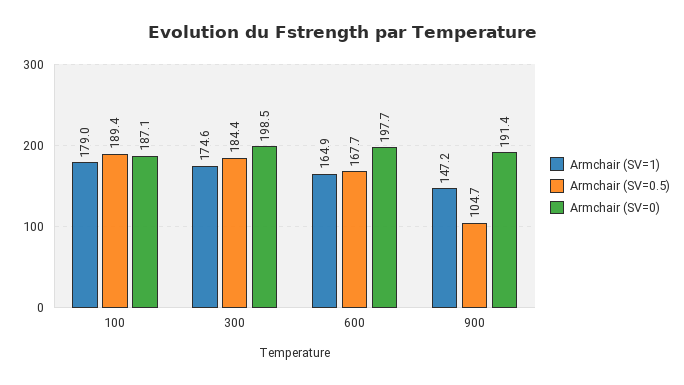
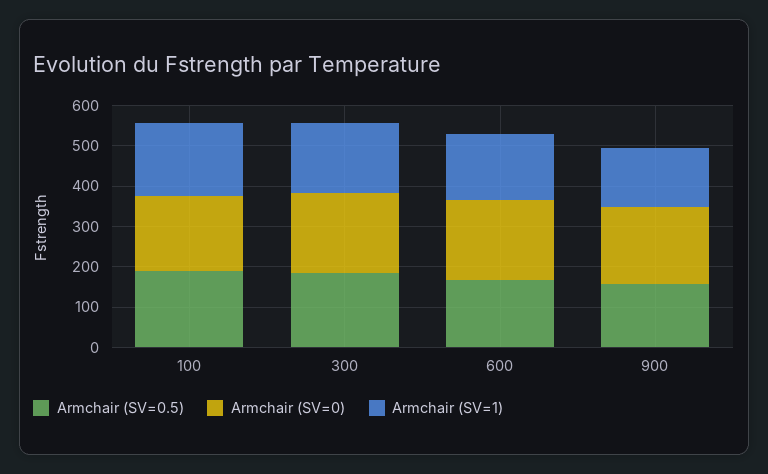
  {
    "Armchair (SV=1)": {
      "100": 179,
      "300": 174.6,
      "600": 164.9,
      "900": 147.2
    },
    "Armchair (SV=0.5)": {
      "100": 189.4,
      "300": 184.4,
      "600": 167.7,
-     "900": 104.7
+     "900": 160
    },
    "Armchair (SV=0)": {
      "100": 187.1,
      "300": 198.5,
      "600": 197.7,
      "900": 191.4
    }
  }

